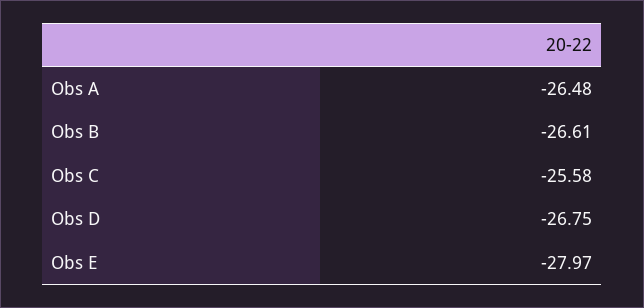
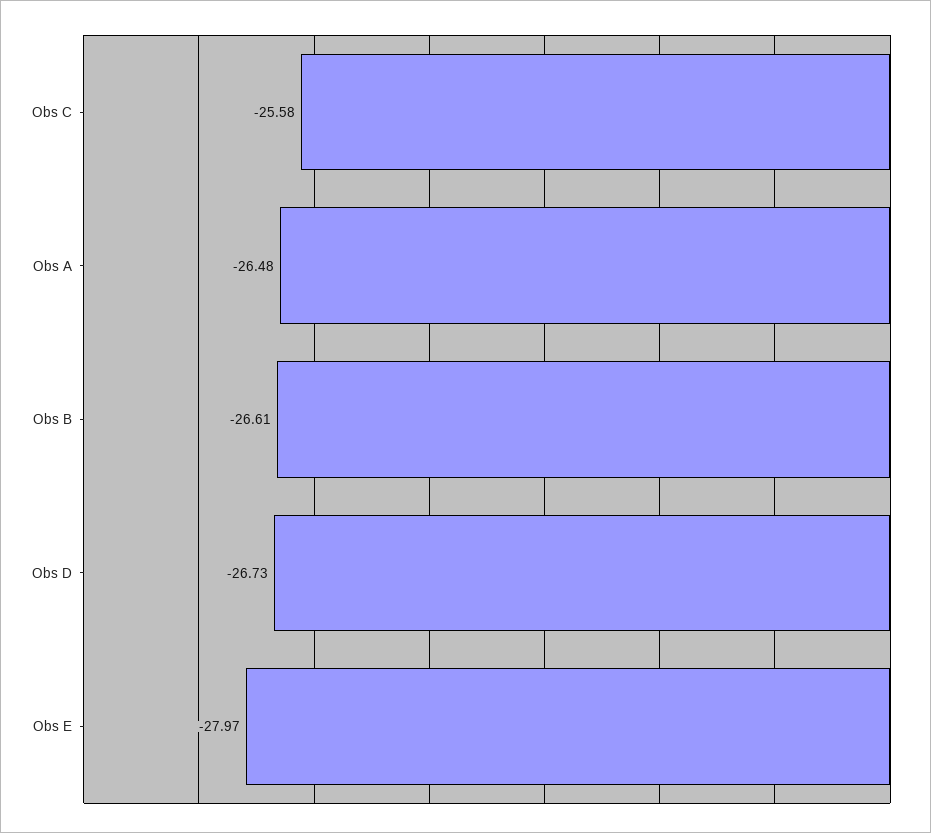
  {
    "Obs A": -26.48,
    "Obs B": -26.61,
    "Obs C": -25.58,
-   "Obs D": -26.75,
+   "Obs D": -26.73,
    "Obs E": -27.97
  }

